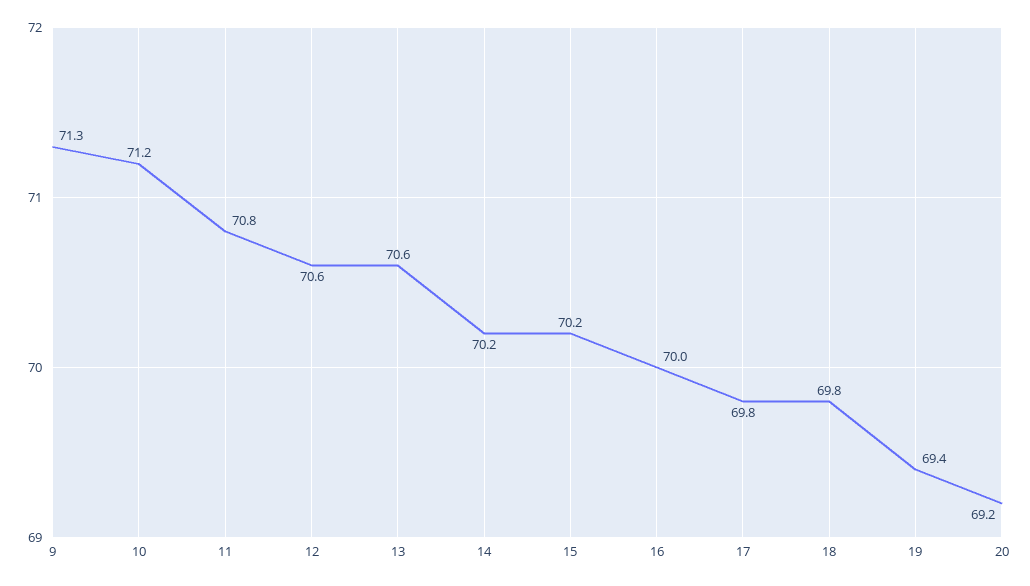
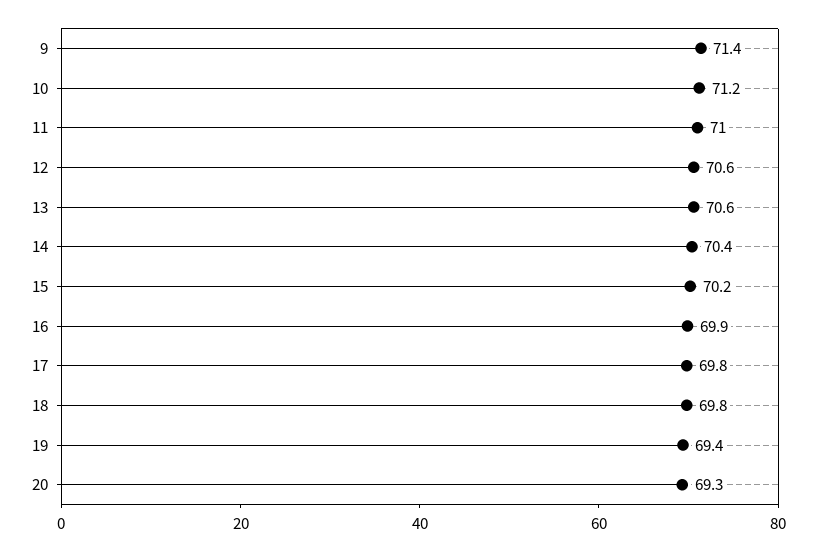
  {
-   "9": 71.3,
+   "9": 71.4,
    "10": 71.2,
-   "11": 70.8,
+   "11": 71,
    "12": 70.6,
    "13": 70.6,
-   "14": 70.2,
+   "14": 70.4,
    "15": 70.2,
-   "16": 70,
+   "16": 69.9,
    "17": 69.8,
    "18": 69.8,
    "19": 69.4,
-   "20": 69.2
+   "20": 69.3
  }

